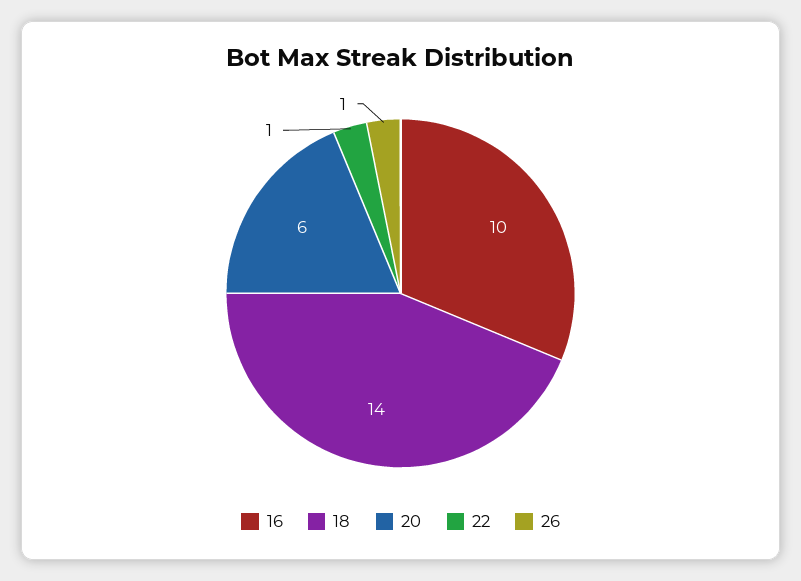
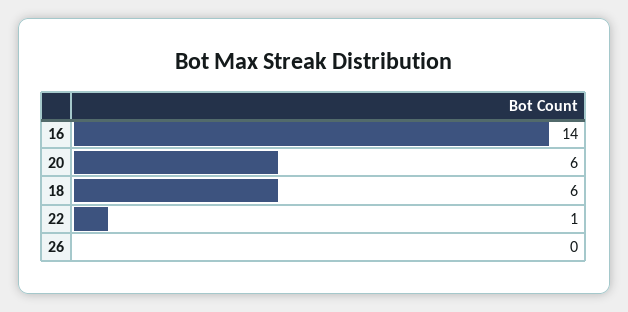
  {
-   "16": 10,
+   "16": 14,
-   "18": 14,
+   "18": 6,
    "20": 6,
    "22": 1,
-   "26": 1
+   "26": 0
  }

